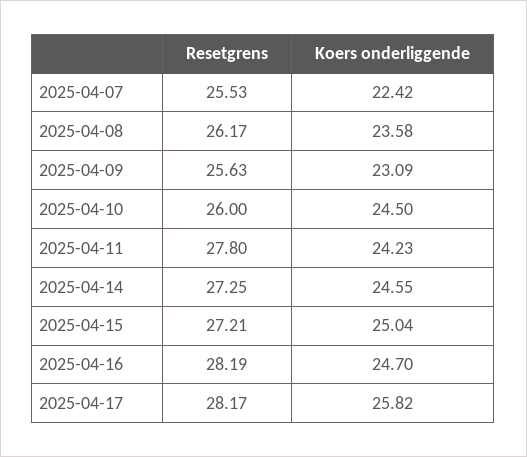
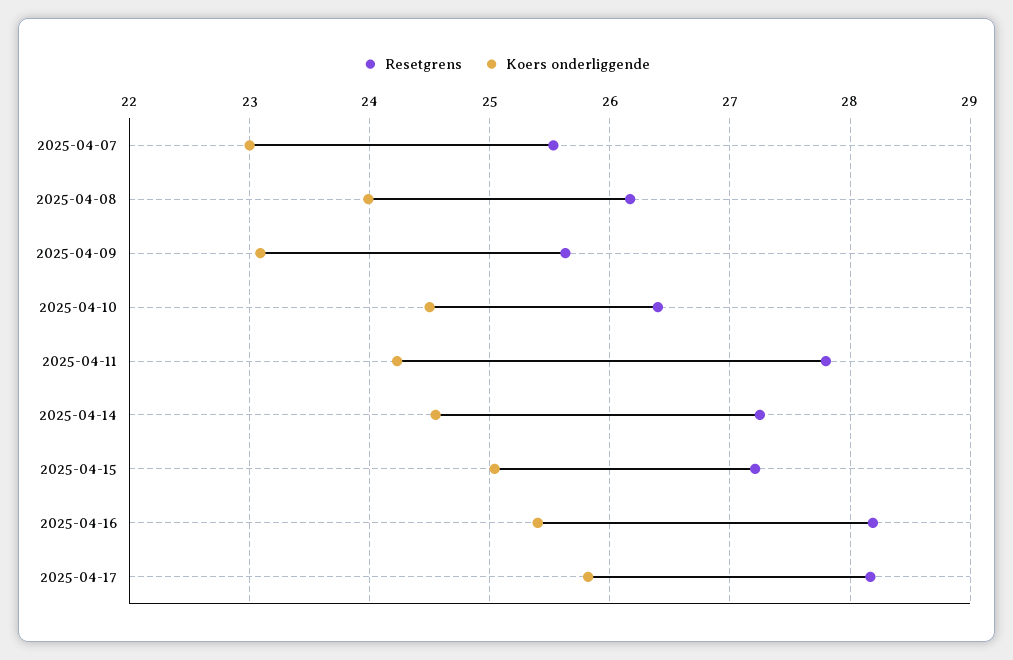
  {
    "Resetgrens": {
      "2025-04-07": 25.53,
      "2025-04-08": 26.17,
      "2025-04-09": 25.63,
-     "2025-04-10": 26,
+     "2025-04-10": 26.4,
      "2025-04-11": 27.8,
      "2025-04-14": 27.25,
      "2025-04-15": 27.21,
      "2025-04-16": 28.19,
      "2025-04-17": 28.17
    },
    "Koers onderliggende": {
-     "2025-04-07": 22.42,
+     "2025-04-07": 23,
-     "2025-04-08": 23.58,
+     "2025-04-08": 24,
      "2025-04-09": 23.09,
      "2025-04-10": 24.5,
      "2025-04-11": 24.23,
      "2025-04-14": 24.55,
      "2025-04-15": 25.04,
-     "2025-04-16": 24.7,
+     "2025-04-16": 25.4,
      "2025-04-17": 25.82
    }
  }

